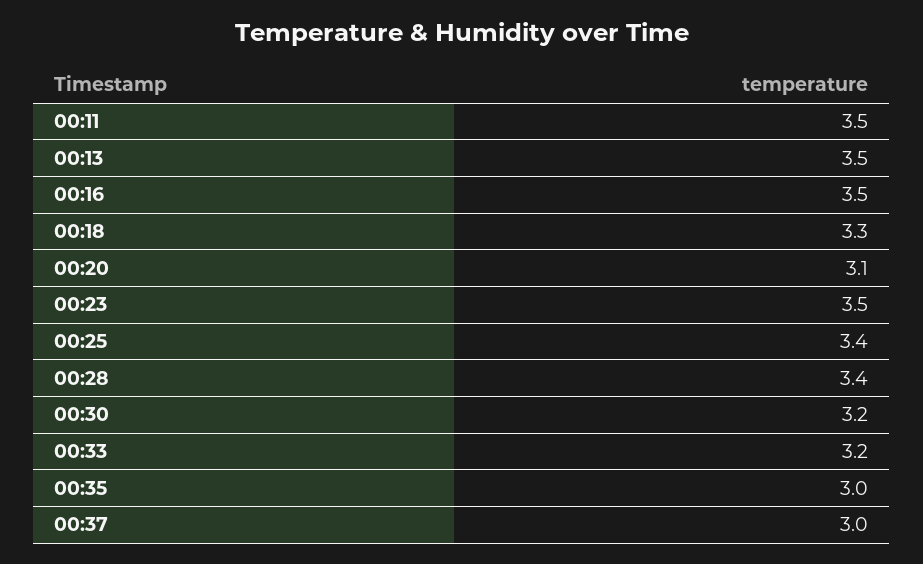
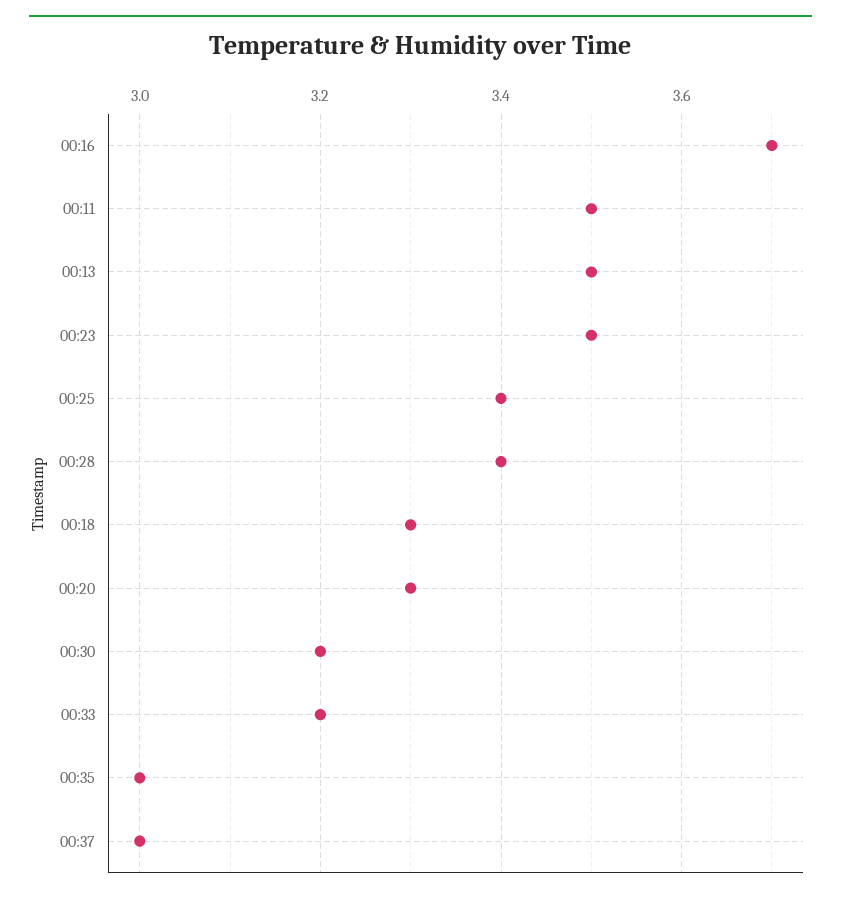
  {
    "00:11": 3.5,
    "00:13": 3.5,
-   "00:16": 3.5,
+   "00:16": 3.7,
    "00:18": 3.3,
-   "00:20": 3.1,
+   "00:20": 3.3,
    "00:23": 3.5,
    "00:25": 3.4,
    "00:28": 3.4,
    "00:30": 3.2,
    "00:33": 3.2,
    "00:35": 3,
    "00:37": 3
  }

